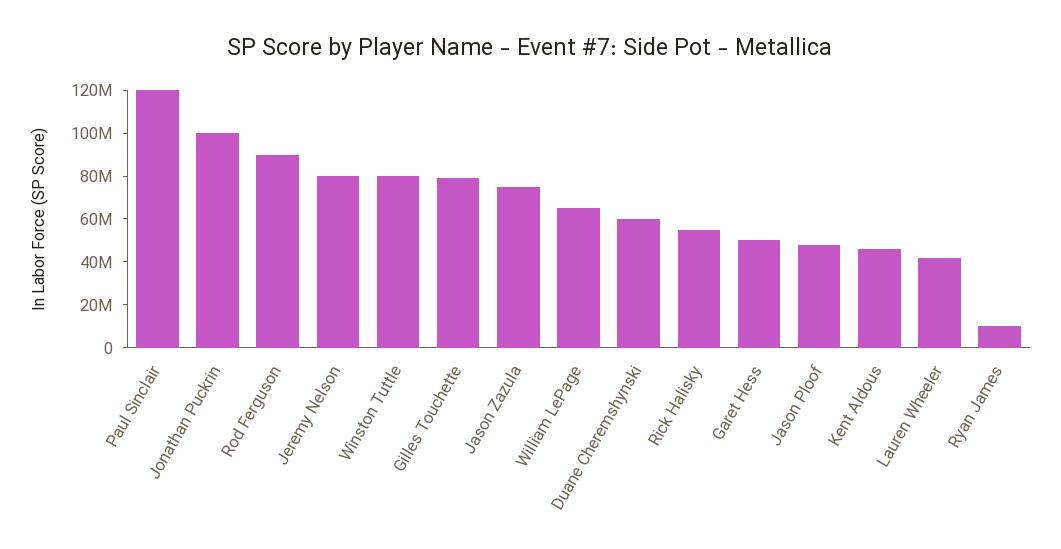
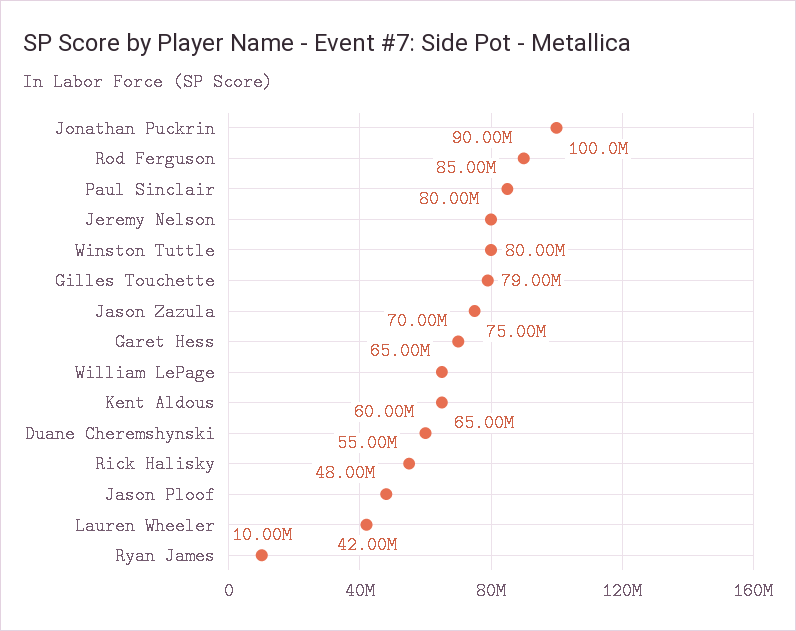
  {
-   "Paul Sinclair": 120000000,
+   "Paul Sinclair": 85000000,
    "Jonathan Puckrin": 100000000,
    "Rod Ferguson": 90000000,
    "Jeremy Nelson": 80000000,
    "Winston Tuttle": 80000000,
    "Gilles Touchette": 79000000,
    "Jason Zazula": 75000000,
    "William LePage": 65000000,
    "Duane Cheremshynski": 60000000,
    "Rick Halisky": 55000000,
-   "Garet Hess": 50000000,
+   "Garet Hess": 70000000,
    "Jason Ploof": 48000000,
-   "Kent Aldous": 45000000,
+   "Kent Aldous": 65000000,
    "Lauren Wheeler": 42000000,
    "Ryan James": 10000000
  }

